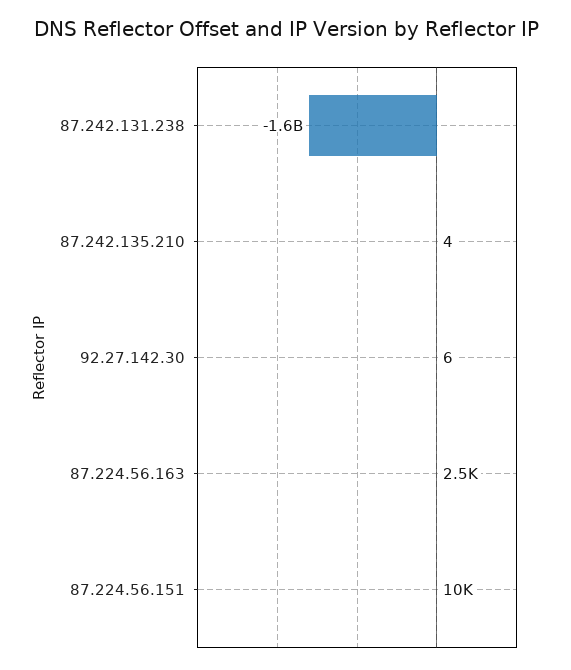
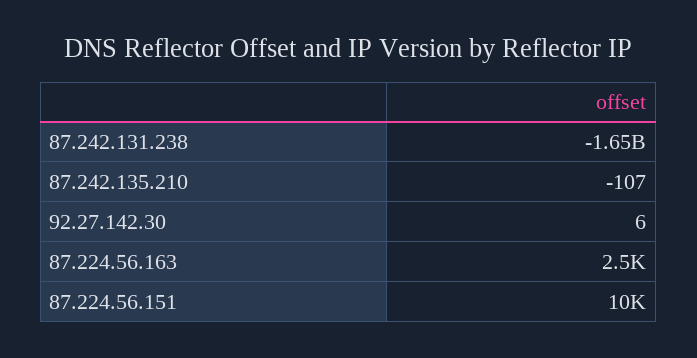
  {
    "87.242.131.238": -1650000000,
-   "87.242.135.210": 4,
+   "87.242.135.210": -107,
    "92.27.142.30": 6,
    "87.224.56.163": 2500,
    "87.224.56.151": 10000
  }

